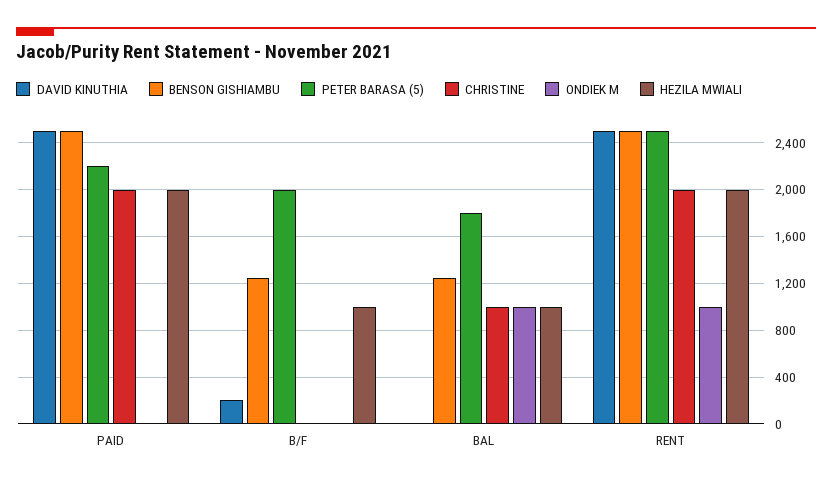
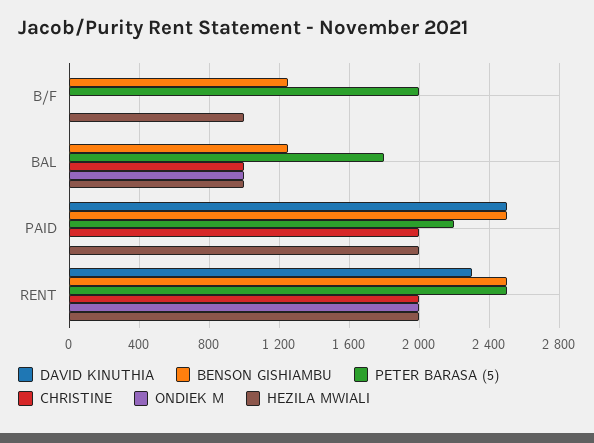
  {
    "DAVID KINUTHIA": {
      "PAID": 2500,
-     "B/F": 200,
+     "B/F": 0,
      "BAL": 0,
-     "RENT": 2500
+     "RENT": 2300
    },
    "BENSON GISHIAMBU": {
      "PAID": 2500,
      "B/F": 1250,
      "BAL": 1250,
      "RENT": 2500
    },
    "PETER BARASA (5)": {
      "PAID": 2200,
      "B/F": 2000,
      "BAL": 1800,
      "RENT": 2500
    },
    "CHRISTINE": {
      "PAID": 2000,
      "B/F": 0,
      "BAL": 1000,
      "RENT": 2000
    },
    "ONDIEK M": {
      "PAID": 0,
      "B/F": 0,
      "BAL": 1000,
-     "RENT": 1000
+     "RENT": 2000
    },
    "HEZILA MWIALI": {
      "PAID": 2000,
      "B/F": 1000,
      "BAL": 1000,
      "RENT": 2000
    }
  }

